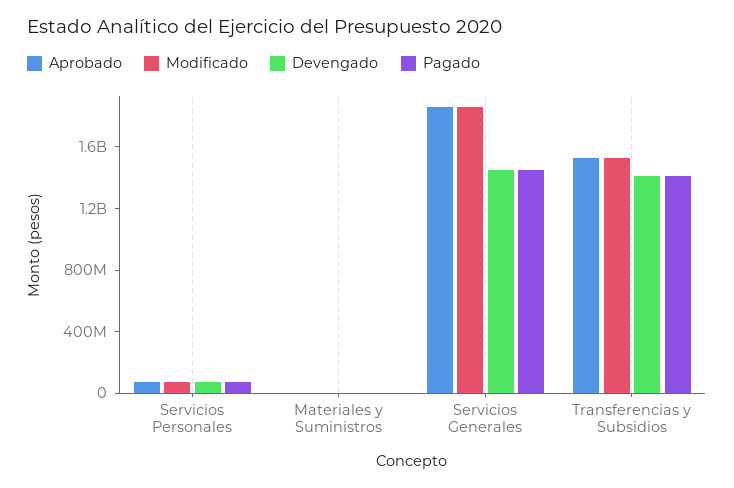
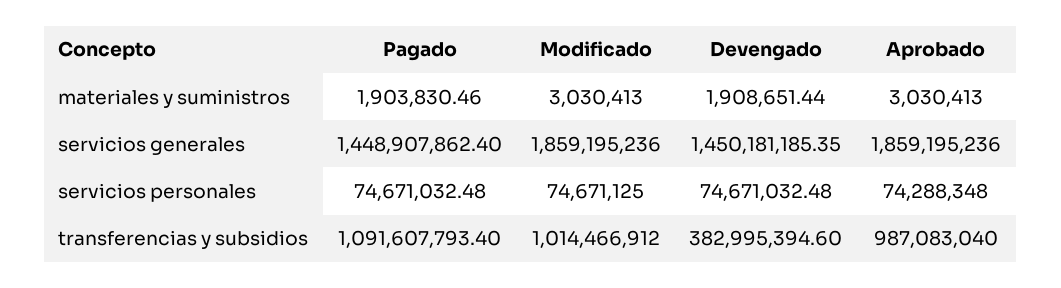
  {
    "Aprobado": {
      "Servicios Personales": 74288348,
      "Materiales y Suministros": 3030413,
      "Servicios Generales": 1859195236,
-     "Transferencias y Subsidios": 1500000000
+     "Transferencias y Subsidios": 987083040
    },
    "Modificado": {
      "Servicios Personales": 74671125,
      "Materiales y Suministros": 3030413,
      "Servicios Generales": 1859195236,
-     "Transferencias y Subsidios": 1500000000
+     "Transferencias y Subsidios": 1014466912
    },
    "Devengado": {
      "Servicios Personales": 74671032.48,
      "Materiales y Suministros": 1908651.44,
      "Servicios Generales": 1450181185.35,
-     "Transferencias y Subsidios": 1400000000
+     "Transferencias y Subsidios": 382995394.6
    },
    "Pagado": {
      "Servicios Personales": 74671032.48,
      "Materiales y Suministros": 1903830.46,
      "Servicios Generales": 1448907862.4,
-     "Transferencias y Subsidios": 1400000000
+     "Transferencias y Subsidios": 1091607793.4
    }
  }

